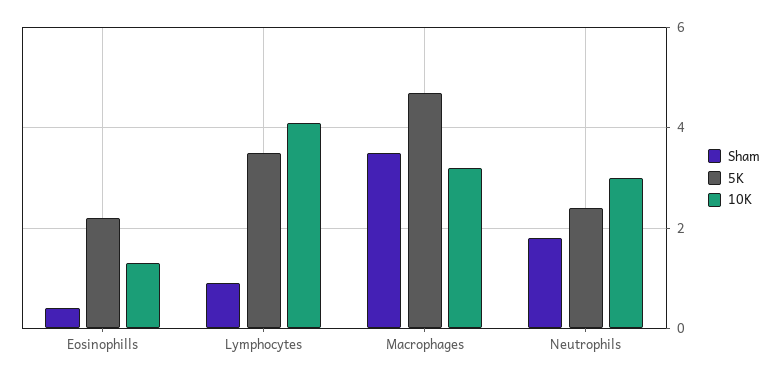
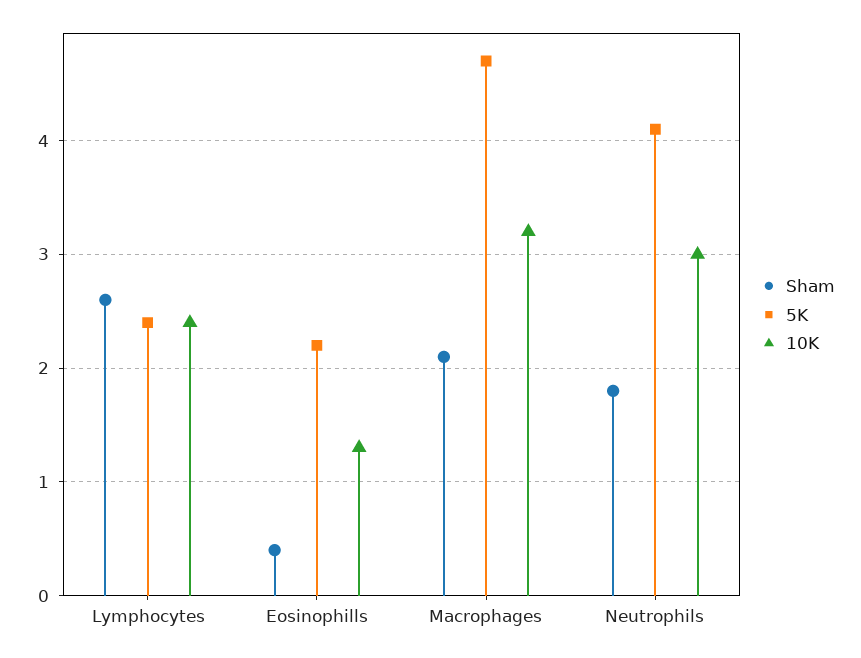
  {
    "Sham": {
      "Eosinophills": 0.4,
-     "Lymphocytes": 1,
+     "Lymphocytes": 2.6,
-     "Macrophages": 3.5,
+     "Macrophages": 2.1,
      "Neutrophils": 1.8
    },
    "5K": {
      "Eosinophills": 2.2,
-     "Lymphocytes": 3.5,
+     "Lymphocytes": 2.4,
      "Macrophages": 4.7,
-     "Neutrophils": 2.5
+     "Neutrophils": 4.1
    },
    "10K": {
      "Eosinophills": 1.3,
-     "Lymphocytes": 4,
+     "Lymphocytes": 2.4,
      "Macrophages": 3.2,
      "Neutrophils": 3
    }
  }

